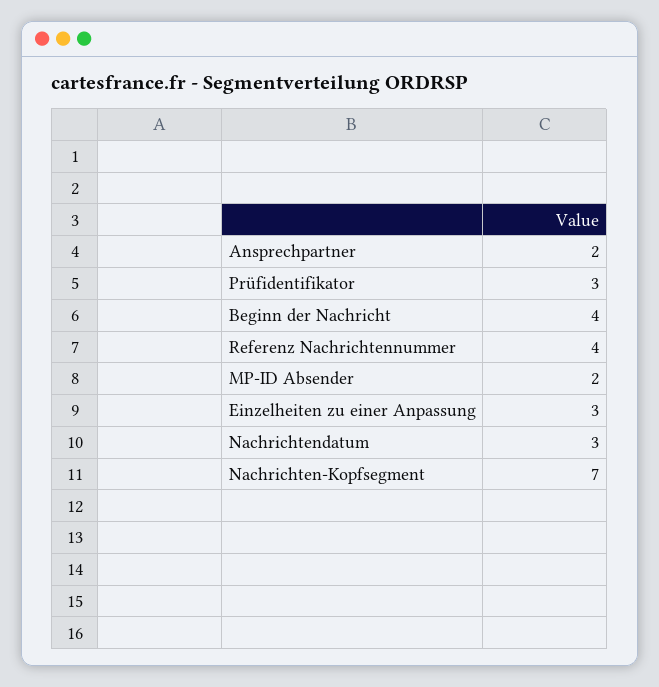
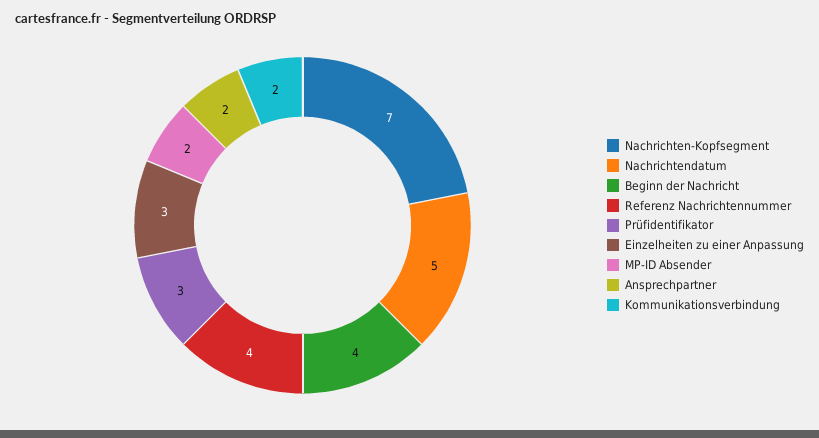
  {
    "Ansprechpartner": 2,
    "Prüfidentifikator": 3,
    "Beginn der Nachricht": 4,
    "Referenz Nachrichtennummer": 4,
    "MP-ID Absender": 2,
    "Einzelheiten zu einer Anpassung": 3,
-   "Nachrichtendatum": 3,
+   "Nachrichtendatum": 5,
-   "Nachrichten-Kopfsegment": 7
+   "Nachrichten-Kopfsegment": 7,
+   "Kommunikationsverbindung": 2
  }

